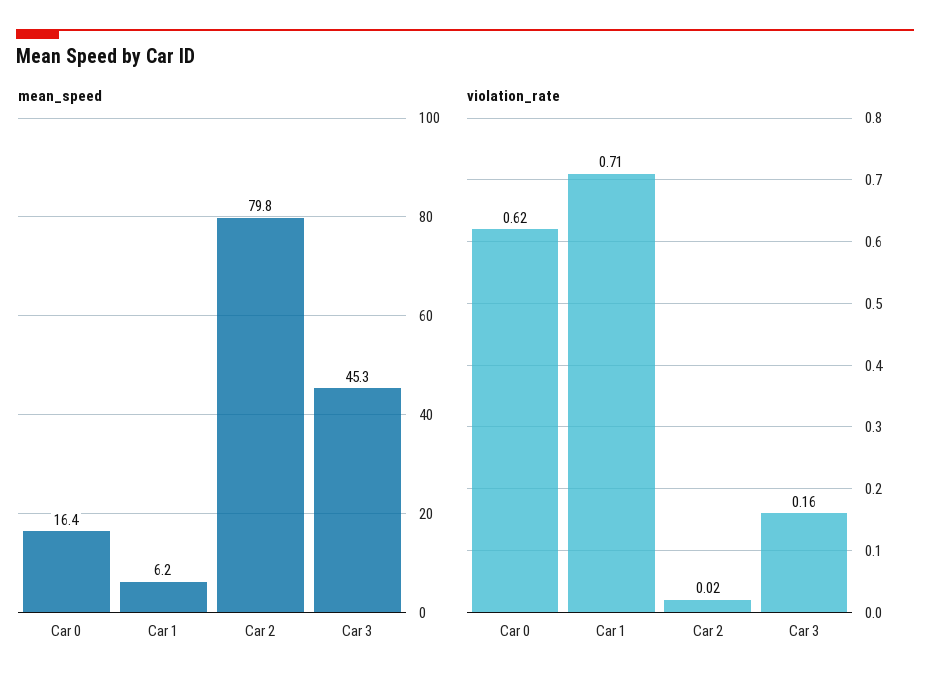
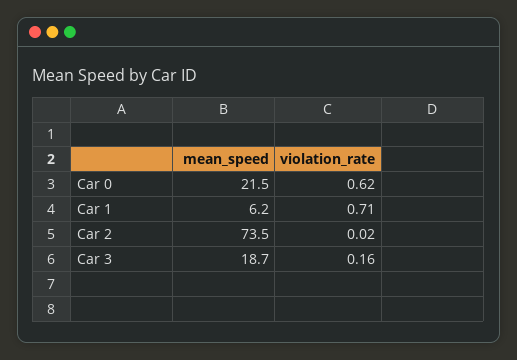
  {
    "mean_speed": {
-     "Car 0": 16.4,
+     "Car 0": 21.5,
      "Car 1": 6.2,
-     "Car 2": 79.8,
+     "Car 2": 73.5,
-     "Car 3": 45.3
+     "Car 3": 18.7
    },
    "violation_rate": {
      "Car 0": 0.62,
      "Car 1": 0.71,
      "Car 2": 0.02,
      "Car 3": 0.16
    }
  }

